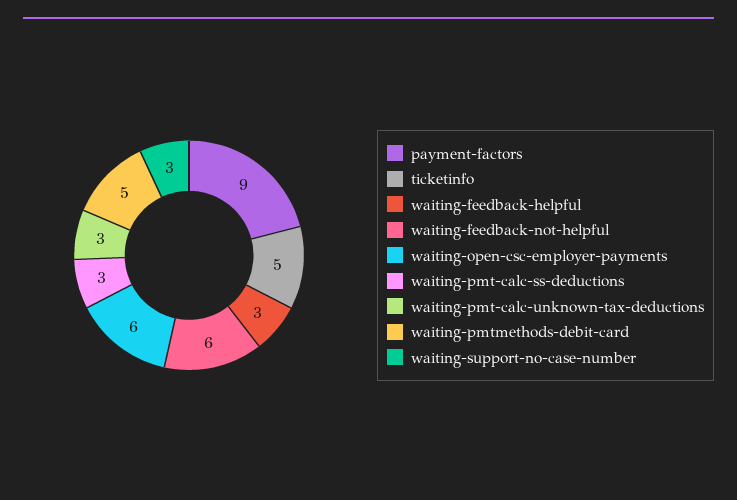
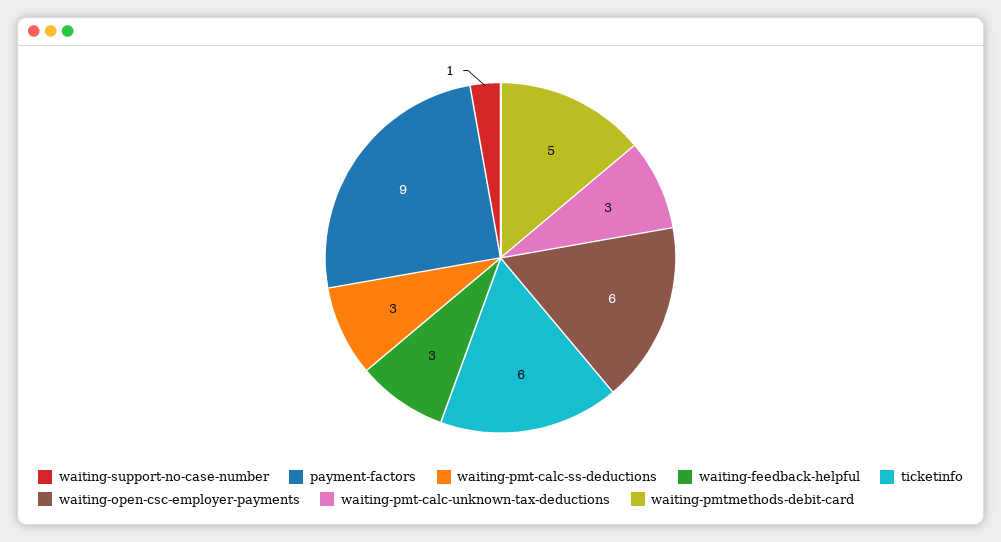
  {
    "payment-factors": 9,
-   "ticketinfo": 5,
+   "ticketinfo": 6,
    "waiting-feedback-helpful": 3,
-   "waiting-feedback-not-helpful": 6,
    "waiting-open-csc-employer-payments": 6,
    "waiting-pmt-calc-ss-deductions": 3,
    "waiting-pmt-calc-unknown-tax-deductions": 3,
    "waiting-pmtmethods-debit-card": 5,
-   "waiting-support-no-case-number": 3
+   "waiting-support-no-case-number": 1
  }

